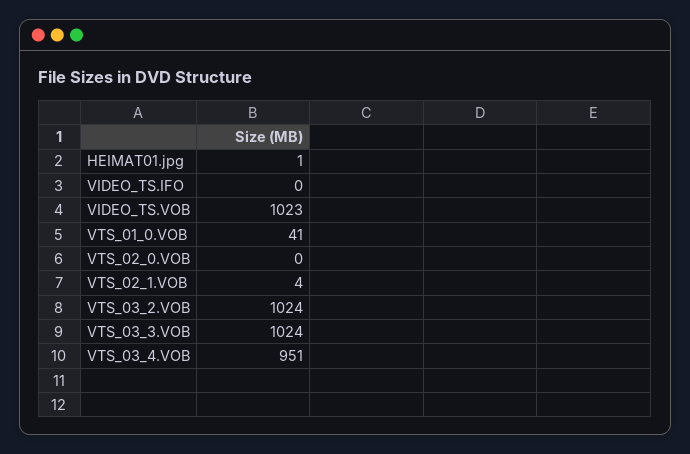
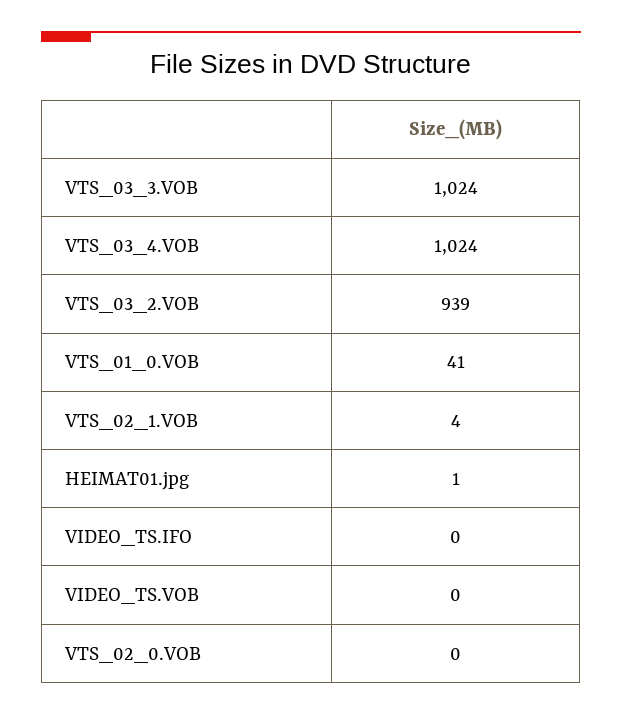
  {
    "HEIMAT01.jpg": 1,
    "VIDEO_TS.IFO": 0,
-   "VIDEO_TS.VOB": 1023,
+   "VIDEO_TS.VOB": 0,
    "VTS_01_0.VOB": 41,
    "VTS_02_0.VOB": 0,
    "VTS_02_1.VOB": 4,
-   "VTS_03_2.VOB": 1024,
+   "VTS_03_2.VOB": 939,
    "VTS_03_3.VOB": 1024,
-   "VTS_03_4.VOB": 951
+   "VTS_03_4.VOB": 1024
  }

